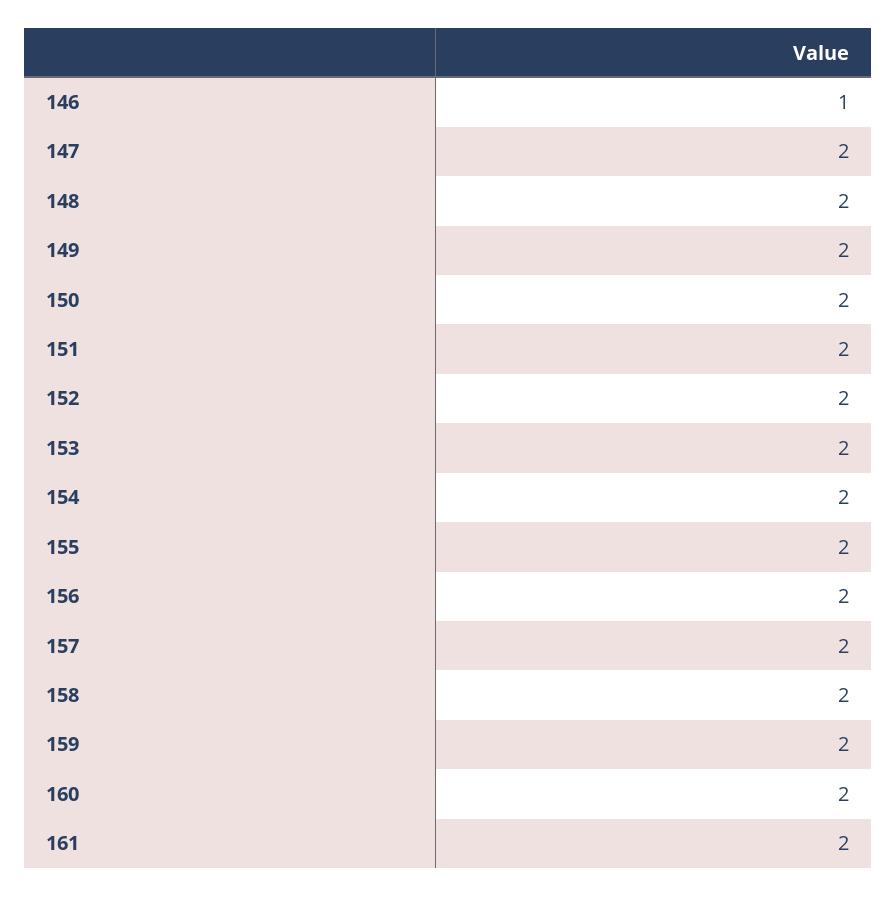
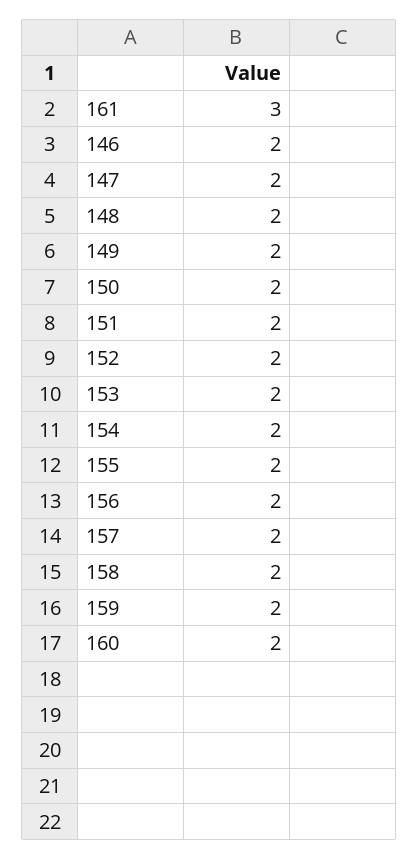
  {
-   "146": 1,
+   "146": 2,
    "147": 2,
    "148": 2,
    "149": 2,
    "150": 2,
    "151": 2,
    "152": 2,
    "153": 2,
    "154": 2,
    "155": 2,
    "156": 2,
    "157": 2,
    "158": 2,
    "159": 2,
    "160": 2,
-   "161": 2
+   "161": 3
  }

